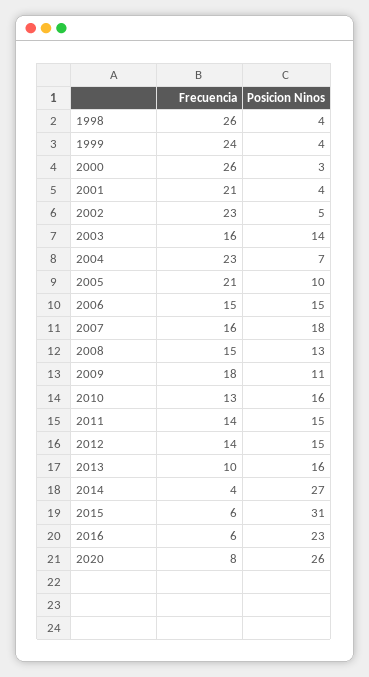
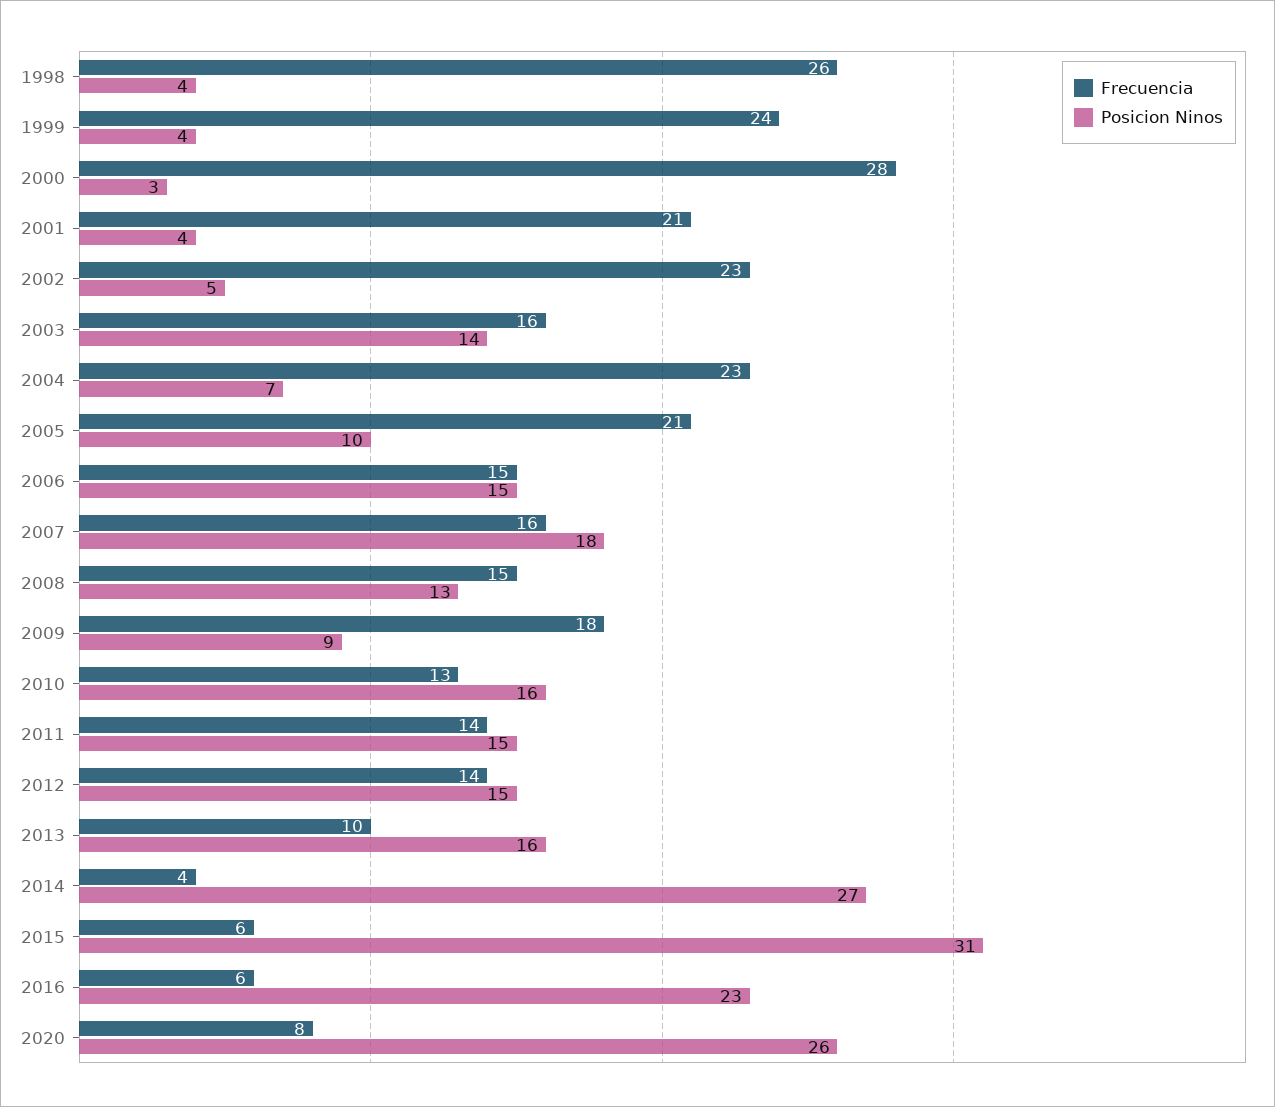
  {
    "Frecuencia": {
      "1998": 26,
      "1999": 24,
-     "2000": 26,
+     "2000": 28,
      "2001": 21,
      "2002": 23,
      "2003": 16,
      "2004": 23,
      "2005": 21,
      "2006": 15,
      "2007": 16,
      "2008": 15,
      "2009": 18,
      "2010": 13,
      "2011": 14,
      "2012": 14,
      "2013": 10,
      "2014": 4,
      "2015": 6,
      "2016": 6,
      "2020": 8
    },
    "Posicion Ninos": {
      "1998": 4,
      "1999": 4,
      "2000": 3,
      "2001": 4,
      "2002": 5,
      "2003": 14,
      "2004": 7,
      "2005": 10,
      "2006": 15,
      "2007": 18,
      "2008": 13,
-     "2009": 11,
+     "2009": 9,
      "2010": 16,
      "2011": 15,
      "2012": 15,
      "2013": 16,
      "2014": 27,
      "2015": 31,
      "2016": 23,
      "2020": 26
    }
  }

